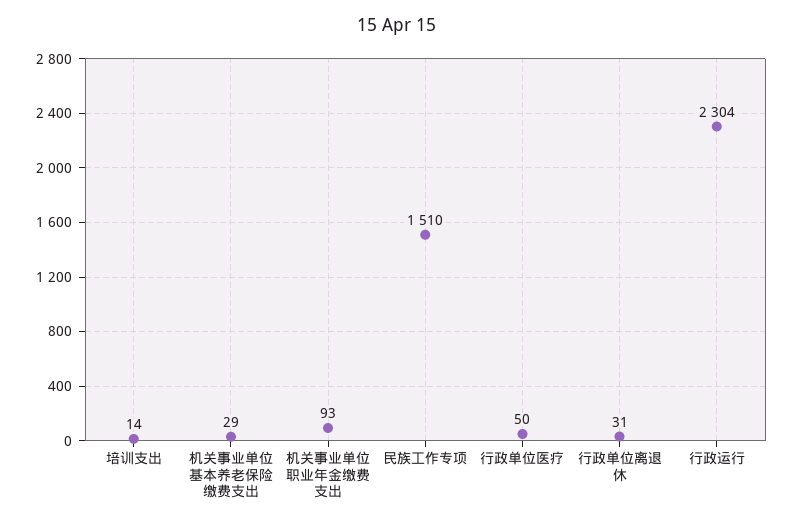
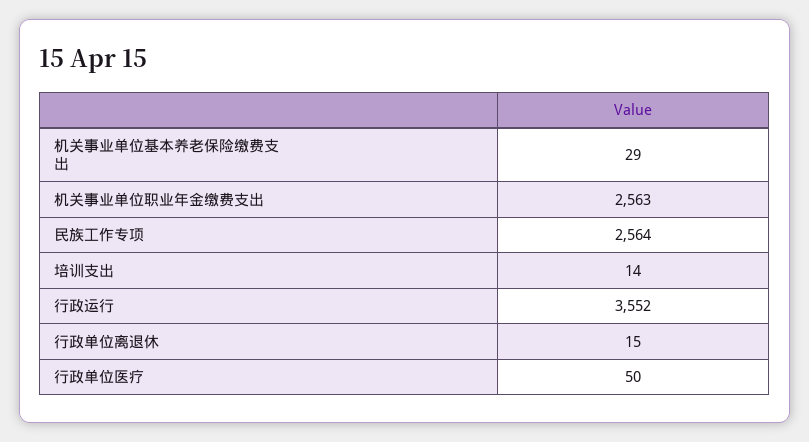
  {
    "培训支出": 14,
    "机关事业单位基本养老保险缴费支出": 29,
-   "机关事业单位职业年金缴费支出": 93,
+   "机关事业单位职业年金缴费支出": 2563,
-   "民族工作专项": 1510,
+   "民族工作专项": 2564,
    "行政单位医疗": 50,
-   "行政单位离退休": 31,
+   "行政单位离退休": 15,
-   "行政运行": 2304
+   "行政运行": 3552
  }

